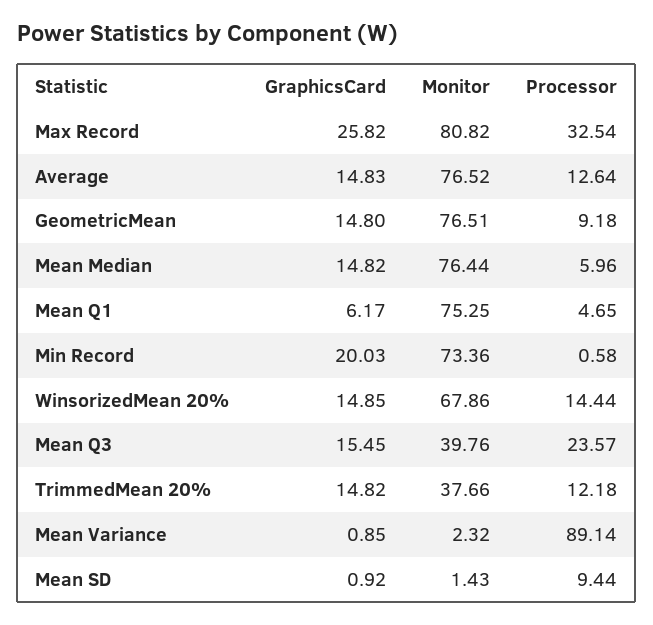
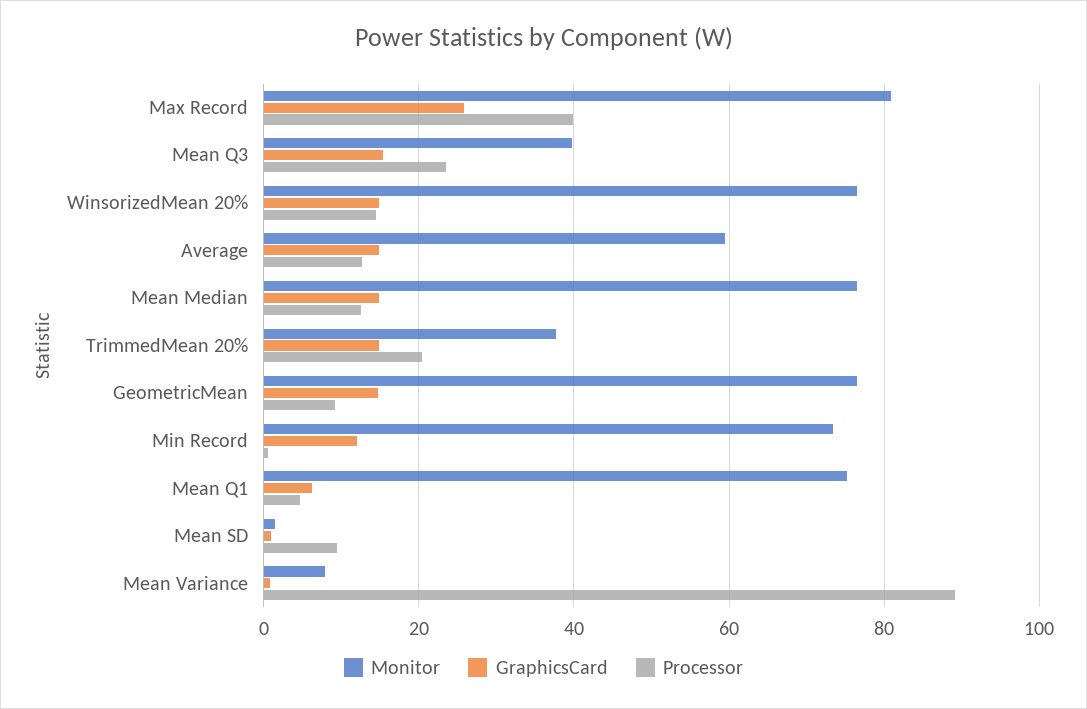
  {
    "GraphicsCard": {
      "Max Record": 25.82,
      "Average": 14.83,
      "GeometricMean": 14.8,
      "Mean Median": 14.82,
      "Mean Q1": 6.17,
-     "Min Record": 20.03,
+     "Min Record": 12,
      "WinsorizedMean 20%": 14.85,
      "Mean Q3": 15.45,
      "TrimmedMean 20%": 14.82,
      "Mean Variance": 0.85,
      "Mean SD": 0.92
    },
    "Monitor": {
      "Max Record": 80.82,
-     "Average": 76.52,
+     "Average": 60,
      "GeometricMean": 76.51,
      "Mean Median": 76.44,
      "Mean Q1": 75.25,
      "Min Record": 73.36,
-     "WinsorizedMean 20%": 67.86,
+     "WinsorizedMean 20%": 76,
      "Mean Q3": 39.76,
      "TrimmedMean 20%": 37.66,
-     "Mean Variance": 2.32,
+     "Mean Variance": 8,
      "Mean SD": 1.43
    },
    "Processor": {
-     "Max Record": 32.54,
+     "Max Record": 40,
      "Average": 12.64,
      "GeometricMean": 9.18,
-     "Mean Median": 5.96,
+     "Mean Median": 12,
      "Mean Q1": 4.65,
      "Min Record": 0.58,
      "WinsorizedMean 20%": 14.44,
      "Mean Q3": 23.57,
-     "TrimmedMean 20%": 12.18,
+     "TrimmedMean 20%": 20,
      "Mean Variance": 89.14,
      "Mean SD": 9.44
    }
  }

